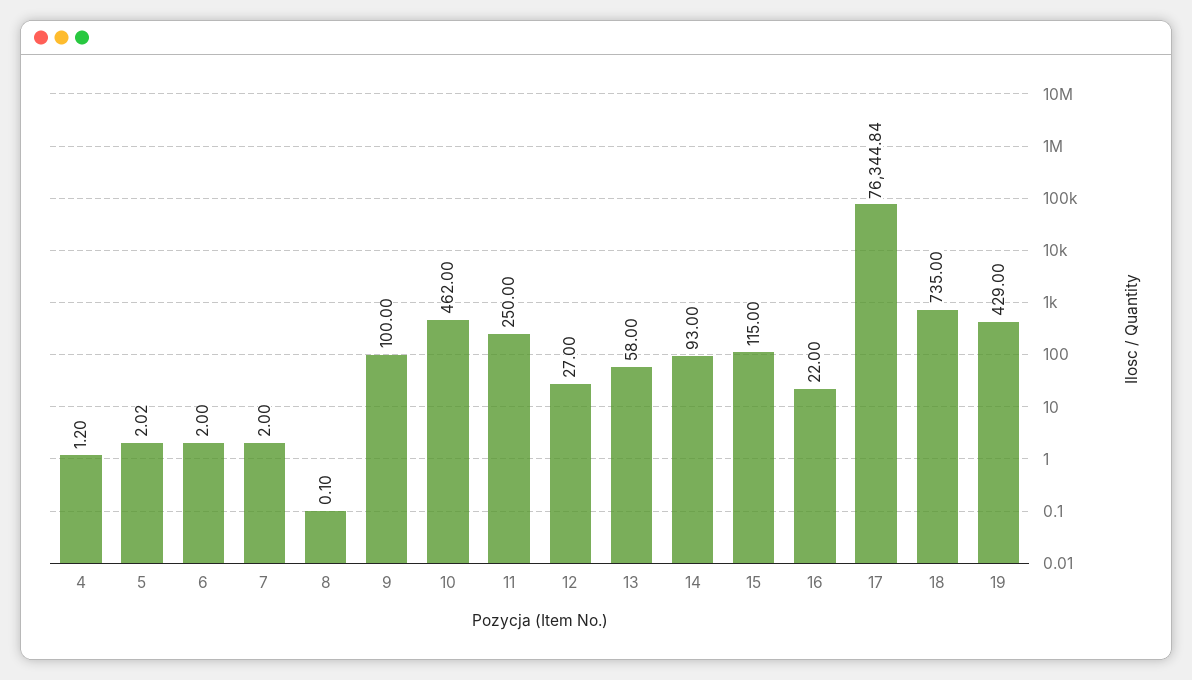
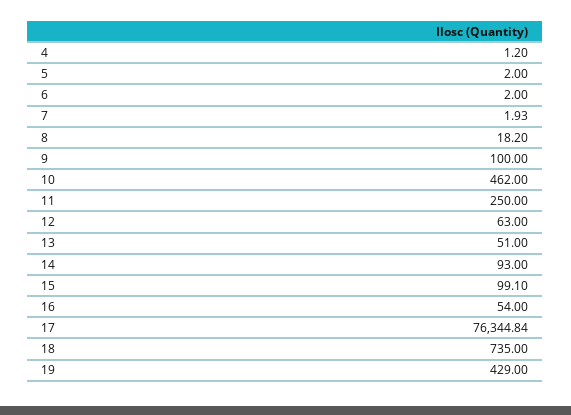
  {
    "4": 1.2,
-   "5": 2.02,
+   "5": 2,
    "6": 2,
-   "7": 2,
+   "7": 1.93,
-   "8": 0.1,
+   "8": 18.2,
    "9": 100,
    "10": 462,
    "11": 250,
-   "12": 27,
+   "12": 63,
-   "13": 58,
+   "13": 51,
    "14": 93,
-   "15": 115,
+   "15": 99.1,
-   "16": 22,
+   "16": 54,
    "17": 76344.84,
    "18": 735,
    "19": 429
  }

